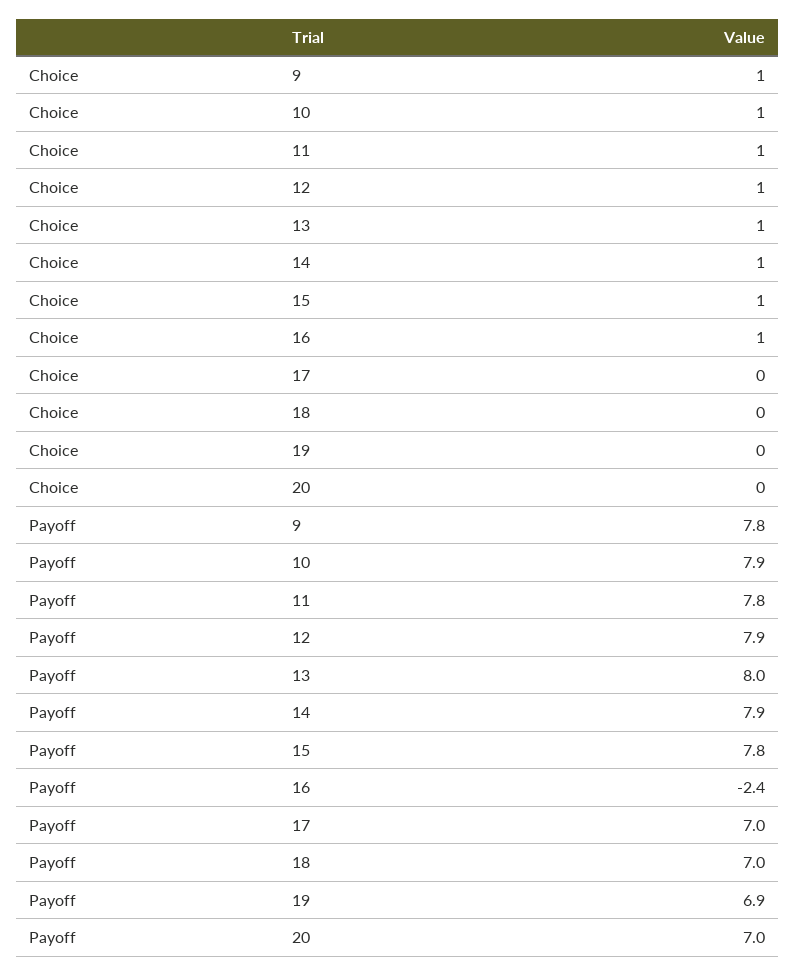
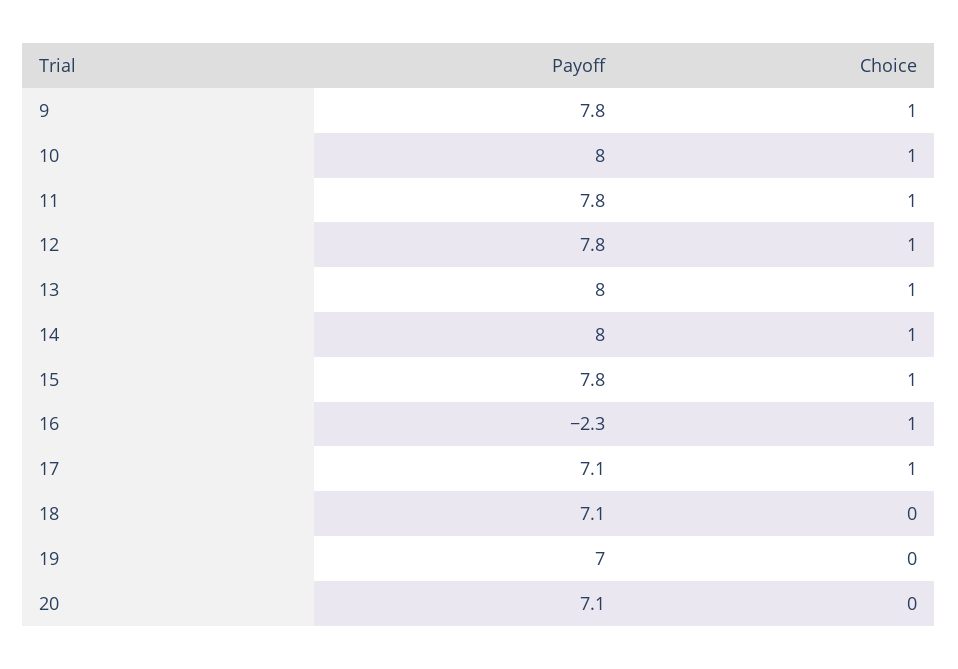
  {
    "Choice": {
      "9": 1,
      "10": 1,
      "11": 1,
      "12": 1,
      "13": 1,
      "14": 1,
      "15": 1,
      "16": 1,
-     "17": 0,
+     "17": 1,
      "18": 0,
      "19": 0,
      "20": 0
    },
    "Payoff": {
      "9": 7.8,
-     "10": 7.9,
+     "10": 8,
      "11": 7.8,
-     "12": 7.9,
+     "12": 7.8,
      "13": 8,
-     "14": 7.9,
+     "14": 8,
      "15": 7.8,
-     "16": -2.4,
+     "16": -2.3,
-     "17": 7,
+     "17": 7.1,
-     "18": 7,
+     "18": 7.1,
-     "19": 6.9,
+     "19": 7,
-     "20": 7
+     "20": 7.1
    }
  }

